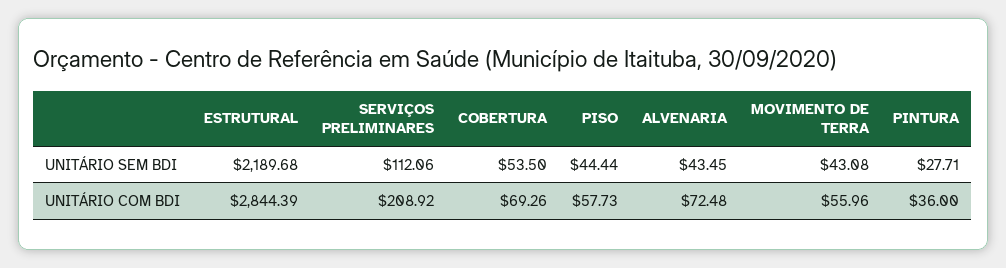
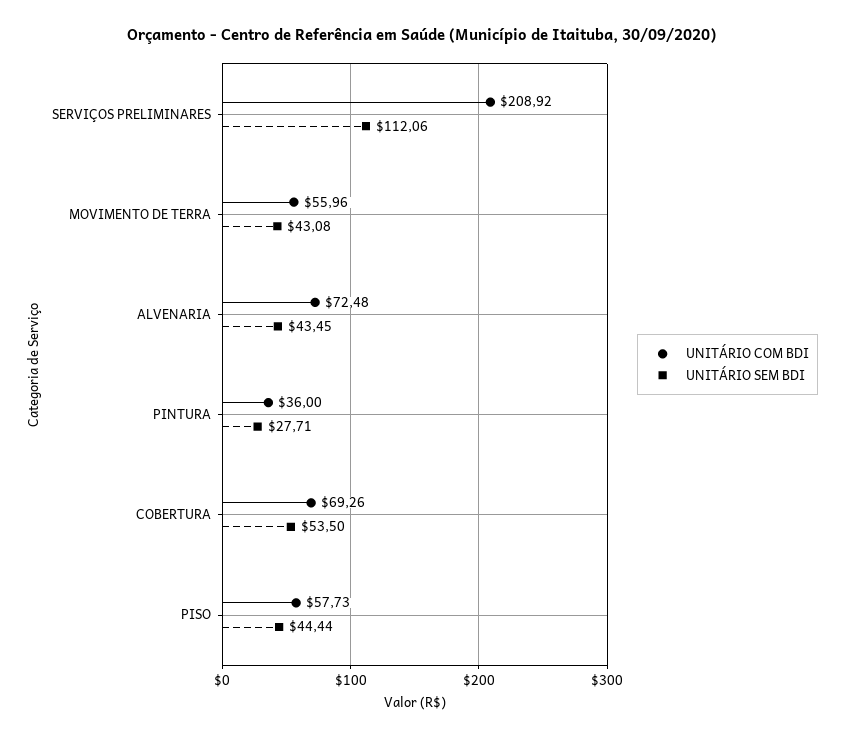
  {
    "UNITÁRIO SEM BDI": {
-     "ESTRUTURAL": 2189.68,
      "SERVIÇOS PRELIMINARES": 112.06,
      "COBERTURA": 53.5,
      "PISO": 44.44,
      "ALVENARIA": 43.45,
      "MOVIMENTO DE TERRA": 43.08,
      "PINTURA": 27.71
    },
    "UNITÁRIO COM BDI": {
-     "ESTRUTURAL": 2844.39,
      "SERVIÇOS PRELIMINARES": 208.92,
      "COBERTURA": 69.26,
      "PISO": 57.73,
      "ALVENARIA": 72.48,
      "MOVIMENTO DE TERRA": 55.96,
      "PINTURA": 36
    }
  }

